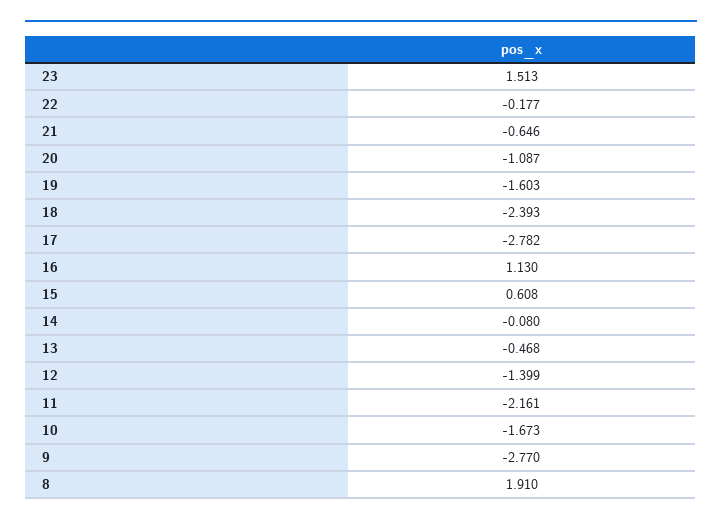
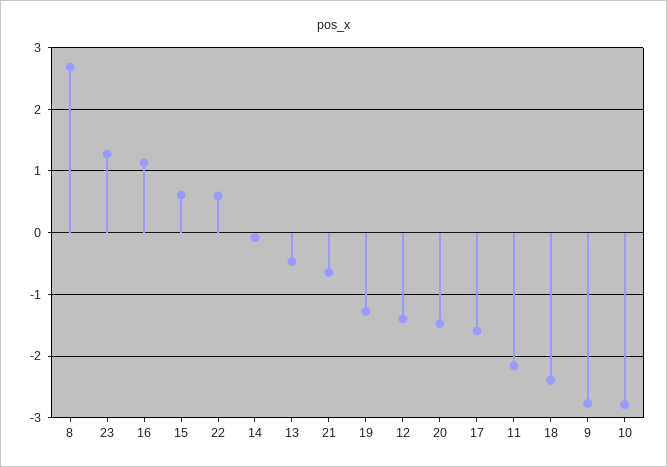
  {
-   "23": 1.513,
+   "23": 1.3,
-   "22": -0.177,
+   "22": 0.6,
    "21": -0.646,
-   "20": -1.087,
+   "20": -1.5,
-   "19": -1.603,
+   "19": -1.3,
    "18": -2.393,
-   "17": -2.782,
+   "17": -1.6,
    "16": 1.13,
    "15": 0.608,
    "14": -0.08,
    "13": -0.468,
    "12": -1.399,
    "11": -2.161,
-   "10": -1.673,
+   "10": -2.8,
    "9": -2.77,
-   "8": 1.91
+   "8": 2.7
  }

